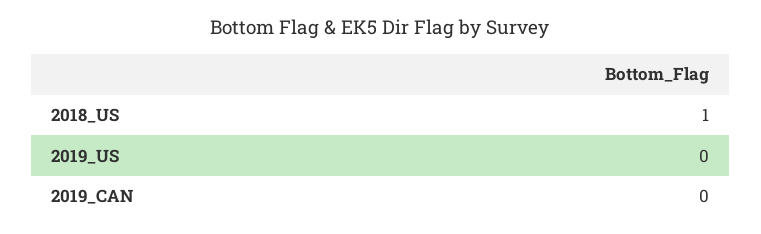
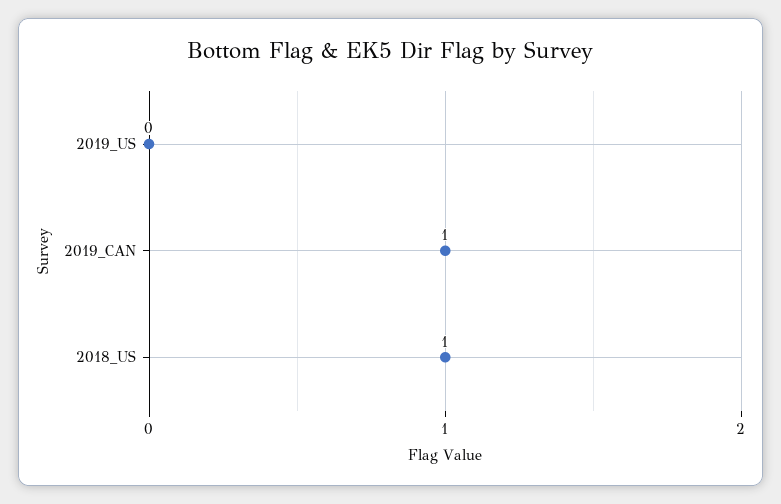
  {
    "2018_US": 1,
    "2019_US": 0,
-   "2019_CAN": 0
+   "2019_CAN": 1
  }

